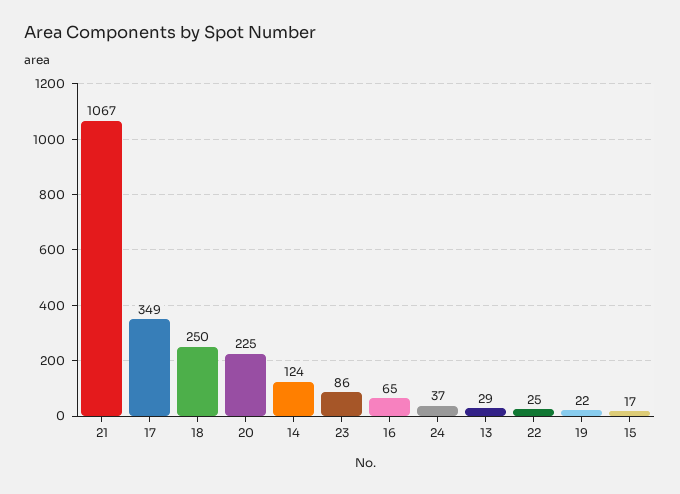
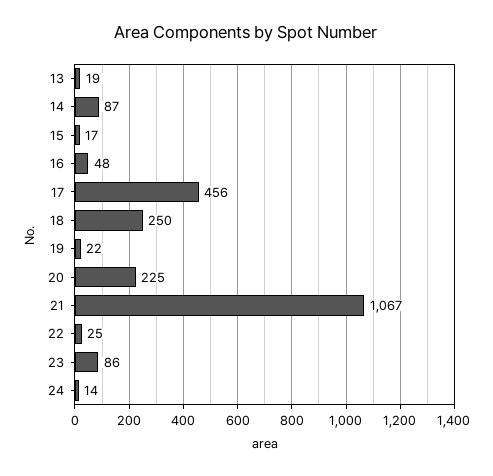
  {
    "21": 1067,
-   "17": 349,
+   "17": 456,
    "18": 250,
    "20": 225,
-   "14": 124,
+   "14": 87,
    "23": 86,
-   "16": 65,
+   "16": 48,
-   "24": 37,
+   "24": 14,
-   "13": 29,
+   "13": 19,
    "22": 25,
    "19": 22,
    "15": 17
  }

